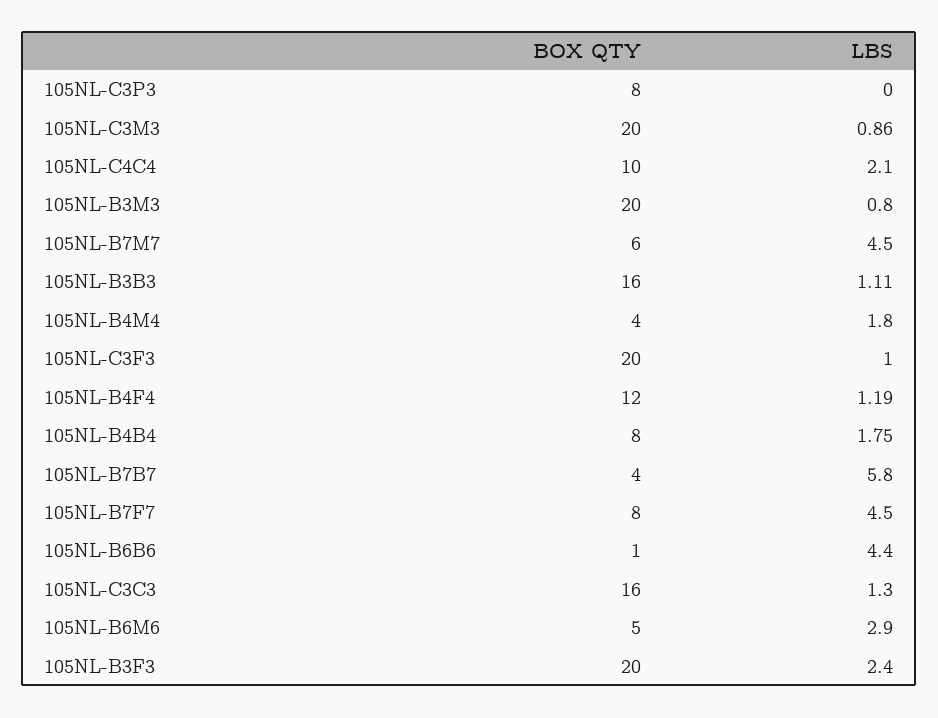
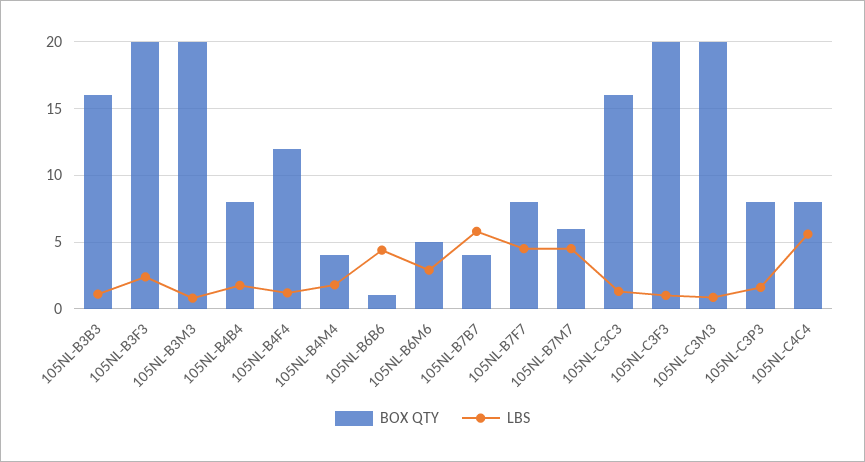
  {
    "BOX QTY": {
      "105NL-C3P3": 8,
      "105NL-C3M3": 20,
-     "105NL-C4C4": 10,
+     "105NL-C4C4": 8,
      "105NL-B3M3": 20,
      "105NL-B7M7": 6,
      "105NL-B3B3": 16,
      "105NL-B4M4": 4,
      "105NL-C3F3": 20,
      "105NL-B4F4": 12,
      "105NL-B4B4": 8,
      "105NL-B7B7": 4,
      "105NL-B7F7": 8,
      "105NL-B6B6": 1,
      "105NL-C3C3": 16,
      "105NL-B6M6": 5,
      "105NL-B3F3": 20
    },
    "LBS": {
-     "105NL-C3P3": 0,
+     "105NL-C3P3": 1.5,
      "105NL-C3M3": 0.86,
-     "105NL-C4C4": 2.1,
+     "105NL-C4C4": 5.5,
      "105NL-B3M3": 0.8,
      "105NL-B7M7": 4.5,
      "105NL-B3B3": 1.11,
      "105NL-B4M4": 1.8,
      "105NL-C3F3": 1,
      "105NL-B4F4": 1.19,
      "105NL-B4B4": 1.75,
      "105NL-B7B7": 5.8,
      "105NL-B7F7": 4.5,
      "105NL-B6B6": 4.4,
      "105NL-C3C3": 1.3,
      "105NL-B6M6": 2.9,
      "105NL-B3F3": 2.4
    }
  }

